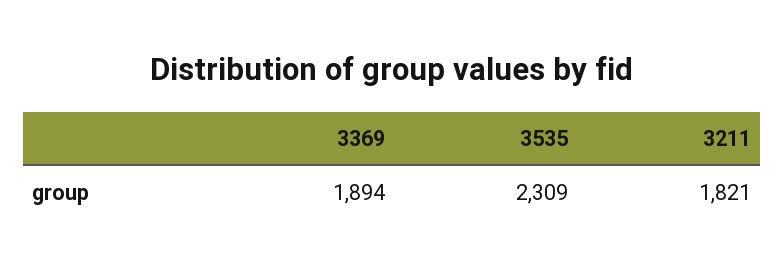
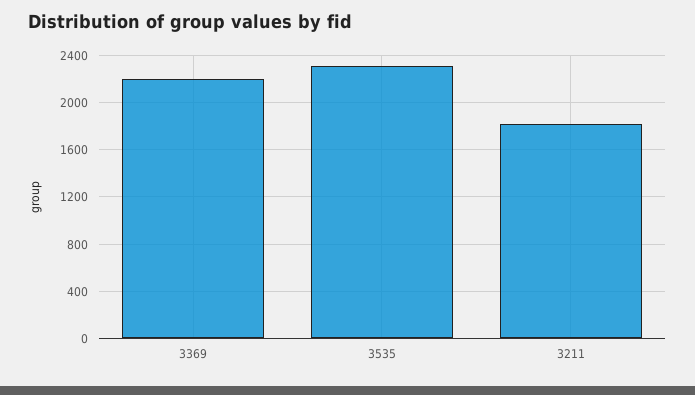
  {
-   "3369": 1894,
+   "3369": 2200,
    "3535": 2309,
    "3211": 1821
  }

